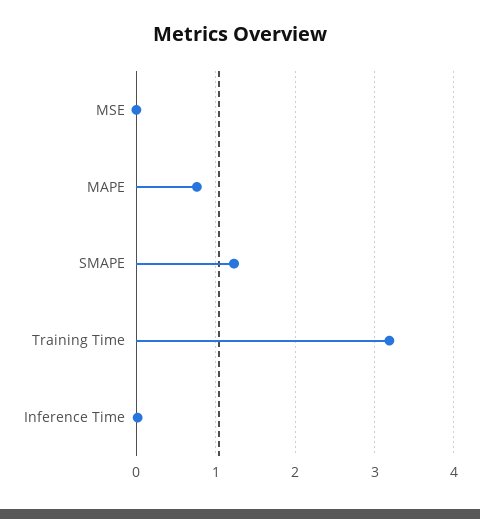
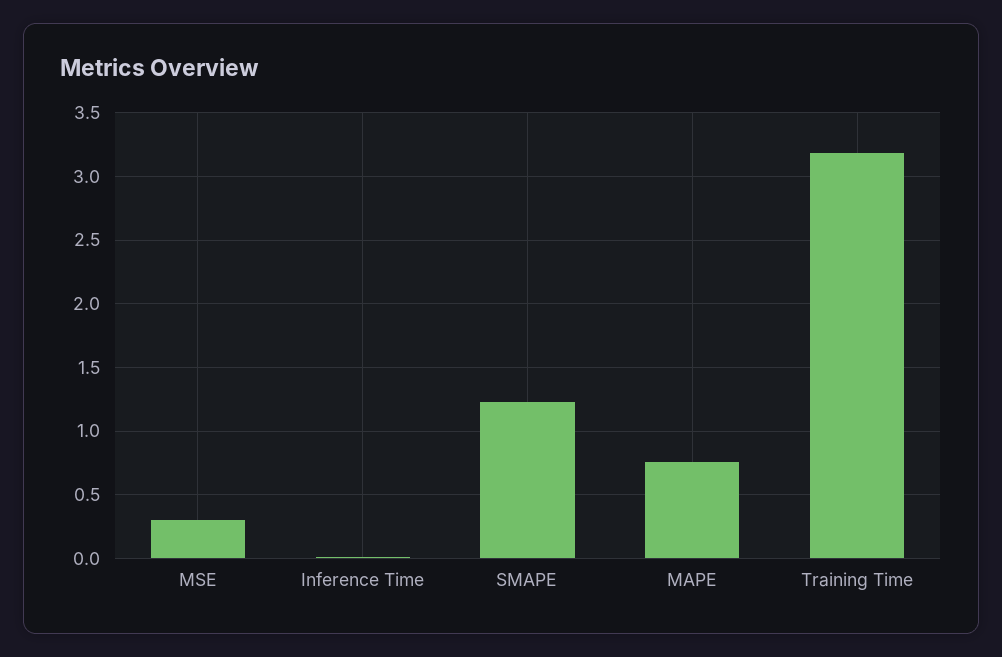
  {
-   "MSE": 0,
+   "MSE": 0.3,
    "MAPE": 0.75,
    "SMAPE": 1.25,
    "Training Time": 3.2,
    "Inference Time": 0
  }

